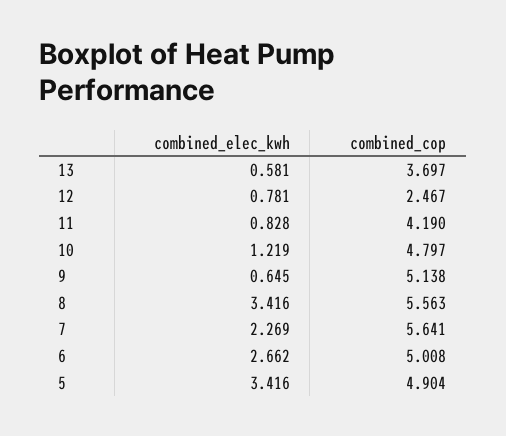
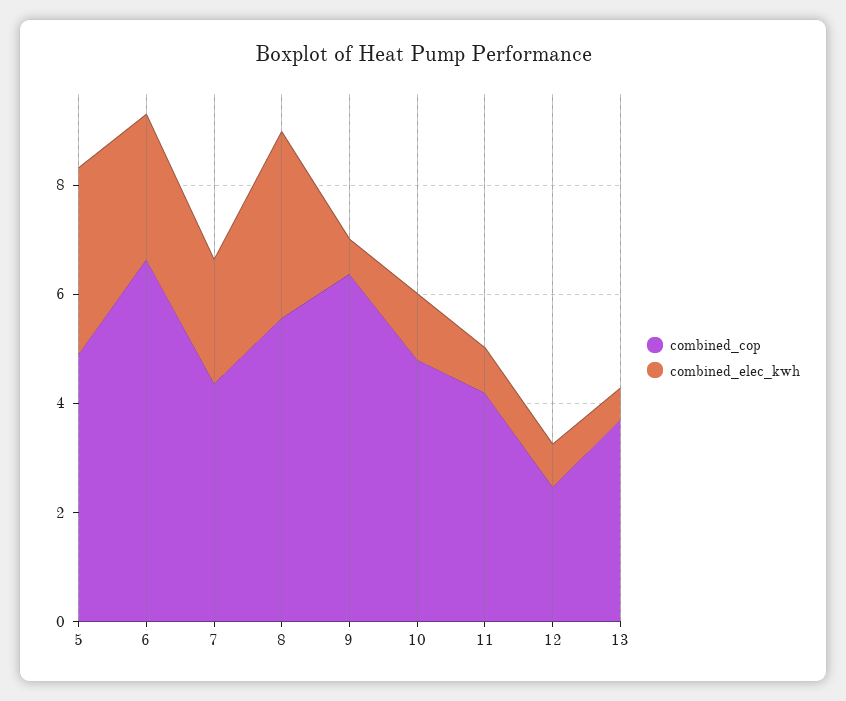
  {
    "combined_elec_kwh": {
      "13": 0.581,
      "12": 0.781,
      "11": 0.828,
      "10": 1.219,
      "9": 0.645,
      "8": 3.416,
      "7": 2.269,
      "6": 2.662,
      "5": 3.416
    },
    "combined_cop": {
      "13": 3.697,
      "12": 2.467,
      "11": 4.19,
      "10": 4.797,
-     "9": 5.138,
+     "9": 6.5,
      "8": 5.563,
-     "7": 5.641,
+     "7": 4.5,
-     "6": 5.008,
+     "6": 6.5,
      "5": 4.904
    }
  }

